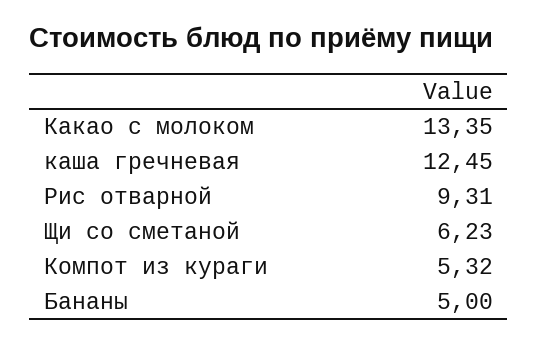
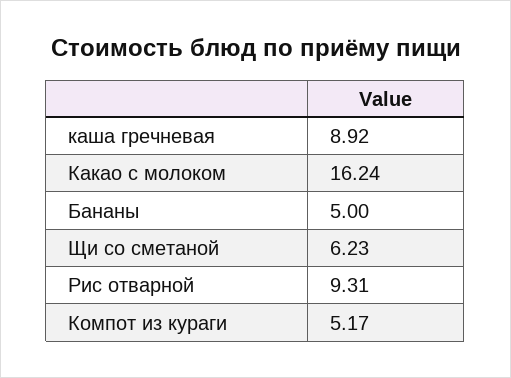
  {
-   "Какао с молоком": 13.35,
+   "Какао с молоком": 16.24,
-   "каша гречневая": 12.45,
+   "каша гречневая": 8.92,
    "Рис отварной": 9.31,
    "Щи со сметаной": 6.23,
-   "Компот из кураги": 5.32,
+   "Компот из кураги": 5.17,
    "Бананы": 5
  }

